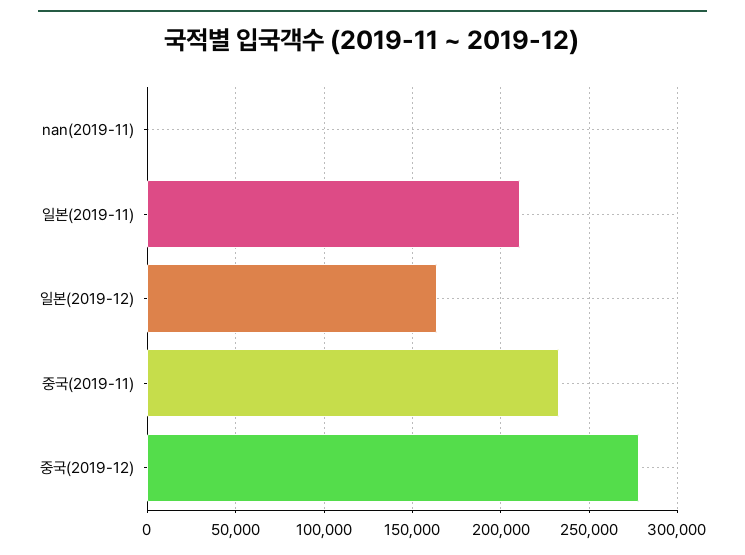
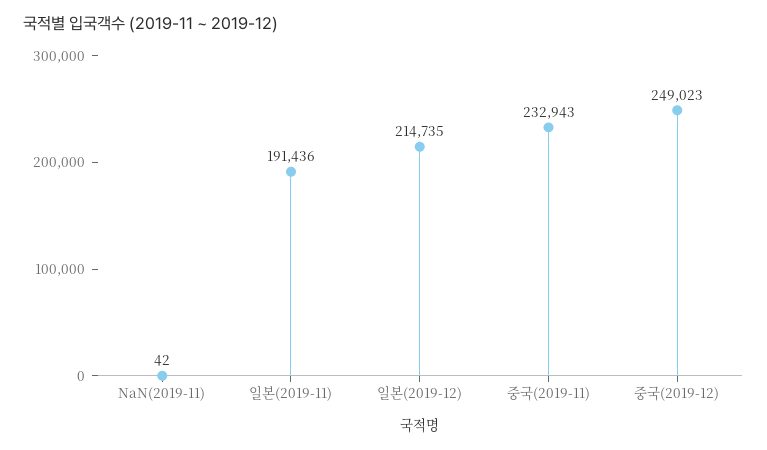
  {
    "nan(2019-11)": 42,
-   "일본(2019-11)": 210000,
+   "일본(2019-11)": 191436,
-   "일본(2019-12)": 165000,
+   "일본(2019-12)": 214735,
    "중국(2019-11)": 232943,
-   "중국(2019-12)": 280000
+   "중국(2019-12)": 249023
  }

